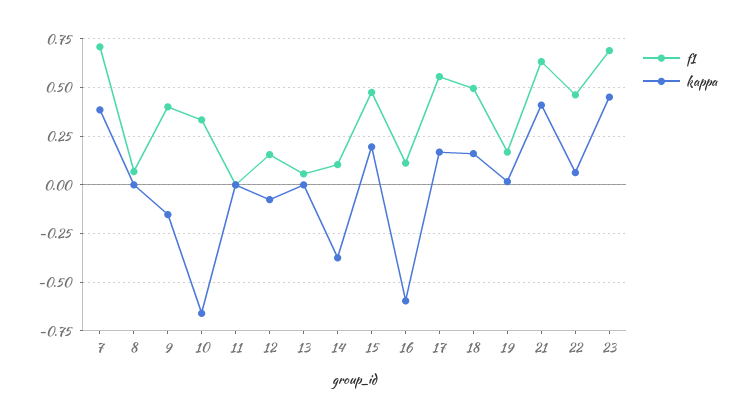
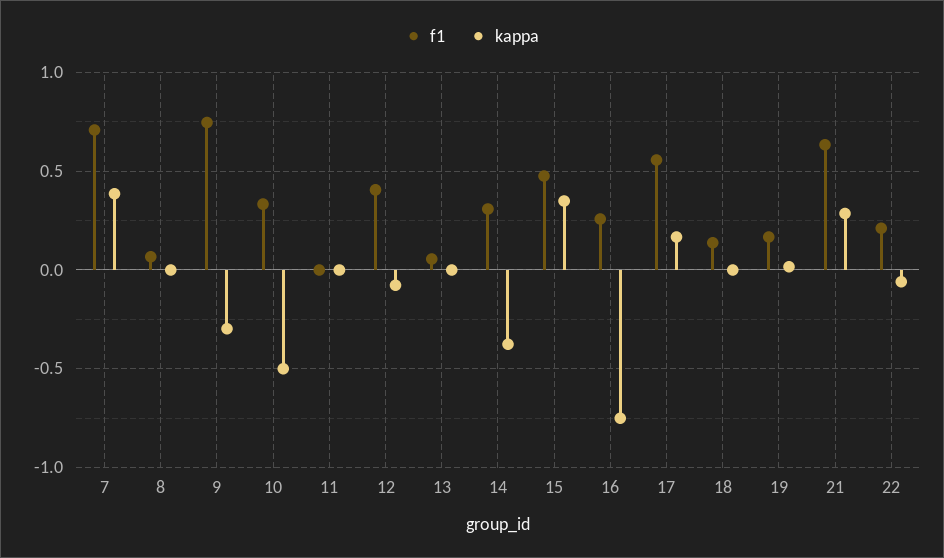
  {
    "f1": {
      "7": 0.7,
      "8": 0.05,
-     "9": 0.4,
+     "9": 0.75,
      "10": 0.35,
      "11": 0,
-     "12": 0.15,
+     "12": 0.4,
      "13": 0.05,
-     "14": 0.1,
+     "14": 0.3,
      "15": 0.5,
-     "16": 0.1,
+     "16": 0.25,
      "17": 0.55,
-     "18": 0.5,
+     "18": 0.15,
      "19": 0.15,
      "21": 0.65,
-     "22": 0.45,
+     "22": 0.2
-     "23": 0.7
    },
    "kappa": {
      "7": 0.4,
      "8": 0,
-     "9": -0.15,
+     "9": -0.3,
-     "10": -0.65,
+     "10": -0.5,
      "11": 0,
      "12": -0.1,
      "13": 0,
      "14": -0.4,
-     "15": 0.2,
+     "15": 0.35,
-     "16": -0.6,
+     "16": -0.75,
      "17": 0.15,
-     "18": 0.15,
+     "18": 0,
      "19": 0,
-     "21": 0.4,
+     "21": 0.3,
-     "22": 0.05,
+     "22": -0.05
-     "23": 0.45
    }
  }

